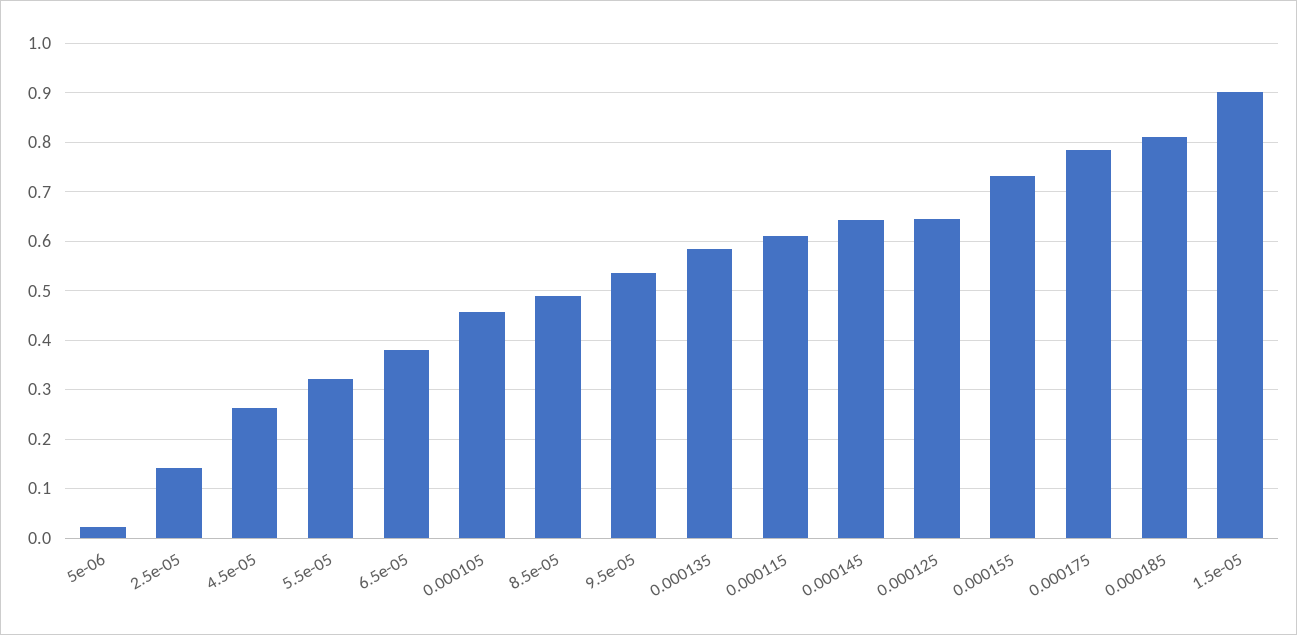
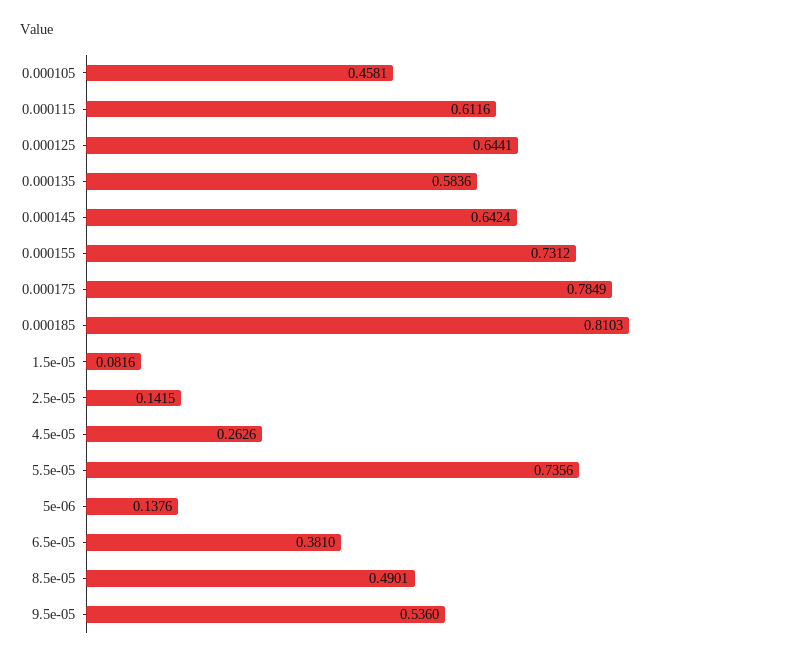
  {
-   "5e-06": 0.02,
+   "5e-06": 0.1376,
    "2.5e-05": 0.1415,
    "4.5e-05": 0.2626,
-   "5.5e-05": 0.32,
+   "5.5e-05": 0.7356,
    "6.5e-05": 0.381,
    "0.000105": 0.4581,
    "8.5e-05": 0.4901,
    "9.5e-05": 0.536,
    "0.000135": 0.5836,
    "0.000115": 0.6116,
    "0.000145": 0.6424,
    "0.000125": 0.6441,
    "0.000155": 0.7312,
    "0.000175": 0.7849,
    "0.000185": 0.8103,
-   "1.5e-05": 0.9
+   "1.5e-05": 0.0816
  }

